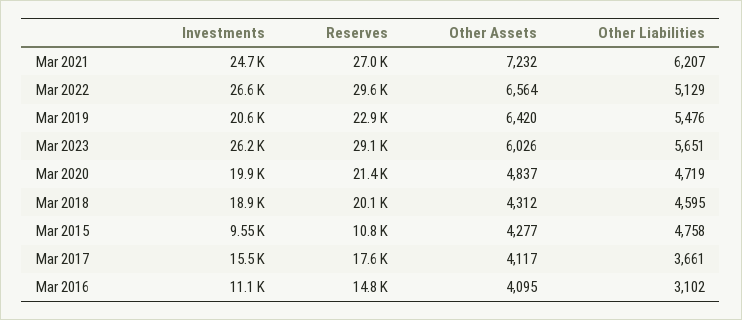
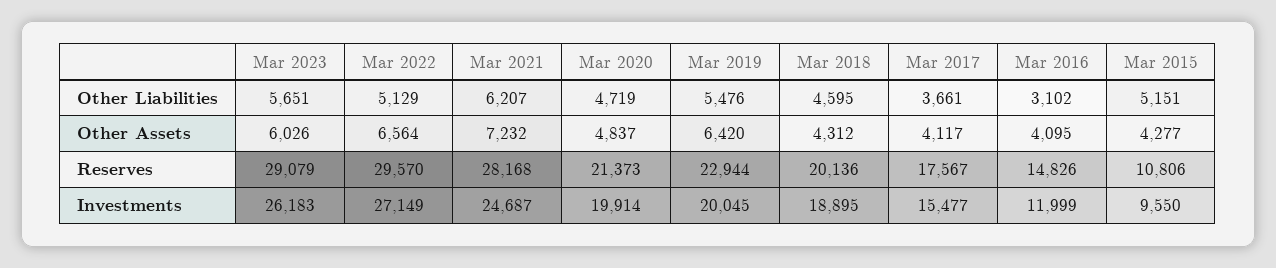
  {
    "Investments": {
      "Mar 2021": 24687,
-     "Mar 2022": 26600,
+     "Mar 2022": 27149,
-     "Mar 2019": 20600,
+     "Mar 2019": 20045,
      "Mar 2023": 26183,
      "Mar 2020": 19914,
      "Mar 2018": 18895,
      "Mar 2015": 9550,
      "Mar 2017": 15477,
-     "Mar 2016": 11100
+     "Mar 2016": 11999
    },
    "Reserves": {
-     "Mar 2021": 27000,
+     "Mar 2021": 28168,
      "Mar 2022": 29570,
      "Mar 2019": 22944,
      "Mar 2023": 29079,
      "Mar 2020": 21373,
      "Mar 2018": 20136,
      "Mar 2015": 10806,
      "Mar 2017": 17567,
      "Mar 2016": 14826
    },
    "Other Assets": {
      "Mar 2021": 7232,
      "Mar 2022": 6564,
      "Mar 2019": 6420,
      "Mar 2023": 6026,
      "Mar 2020": 4837,
      "Mar 2018": 4312,
      "Mar 2015": 4277,
      "Mar 2017": 4117,
      "Mar 2016": 4095
    },
    "Other Liabilities": {
      "Mar 2021": 6207,
      "Mar 2022": 5129,
      "Mar 2019": 5476,
      "Mar 2023": 5651,
      "Mar 2020": 4719,
      "Mar 2018": 4595,
-     "Mar 2015": 4758,
+     "Mar 2015": 5151,
      "Mar 2017": 3661,
      "Mar 2016": 3102
    }
  }

